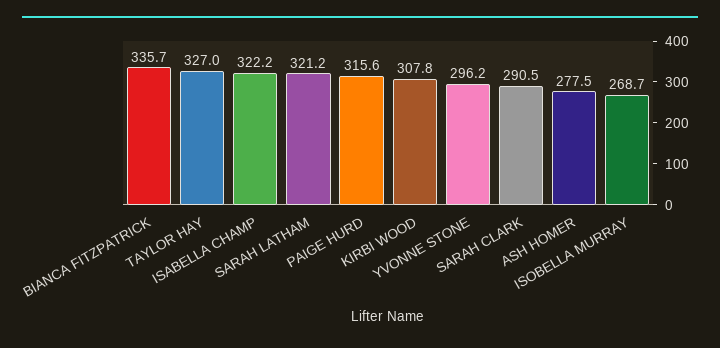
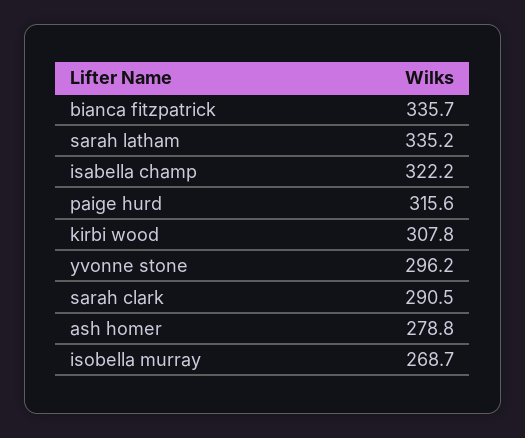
  {
    "BIANCA FITZPATRICK": 335.7,
-   "TAYLOR HAY": 327,
    "ISABELLA CHAMP": 322.2,
-   "SARAH LATHAM": 321.2,
+   "SARAH LATHAM": 335.2,
    "PAIGE HURD": 315.6,
    "KIRBI WOOD": 307.8,
    "YVONNE STONE": 296.2,
    "SARAH CLARK": 290.5,
-   "ASH HOMER": 277.5,
+   "ASH HOMER": 278.8,
    "ISOBELLA MURRAY": 268.7
  }

